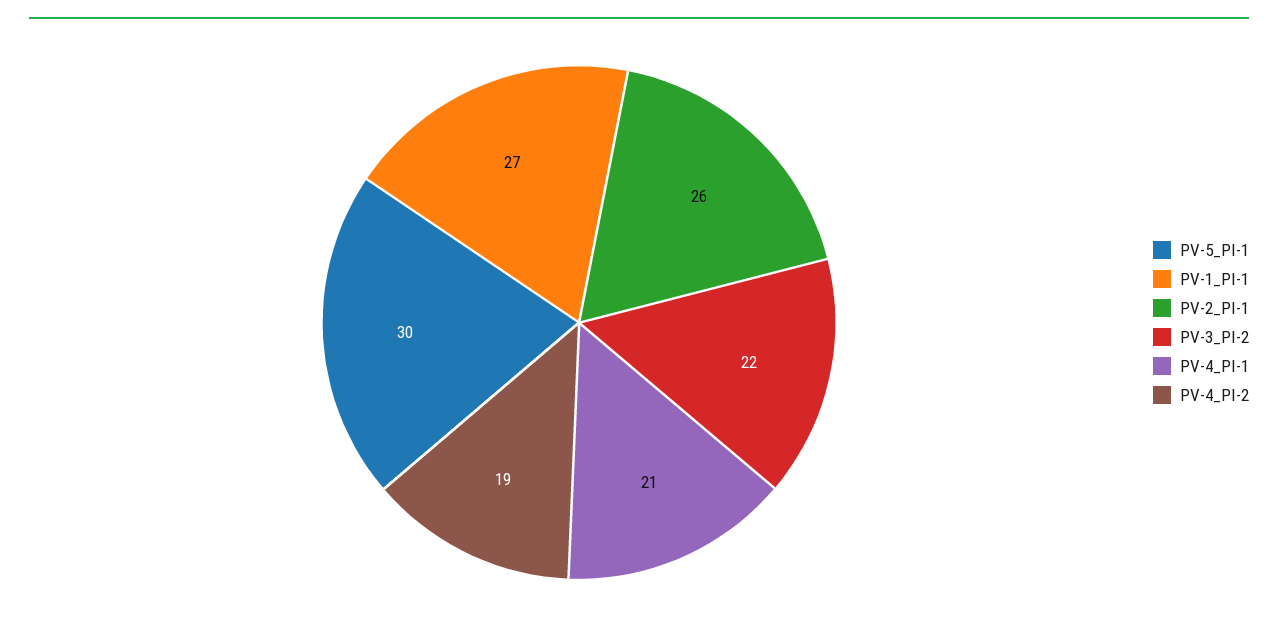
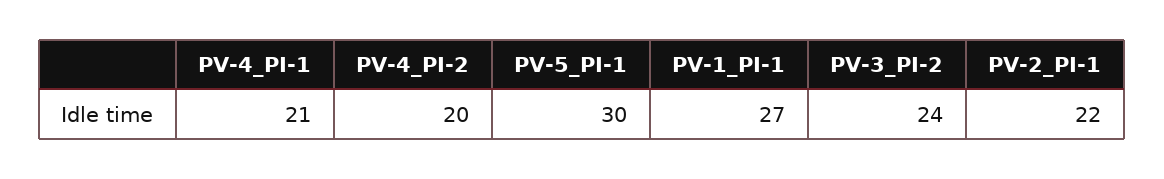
  {
    "PV-5_PI-1": 30,
    "PV-1_PI-1": 27,
-   "PV-2_PI-1": 26,
+   "PV-2_PI-1": 22,
-   "PV-3_PI-2": 22,
+   "PV-3_PI-2": 24,
    "PV-4_PI-1": 21,
-   "PV-4_PI-2": 19
+   "PV-4_PI-2": 20
  }

